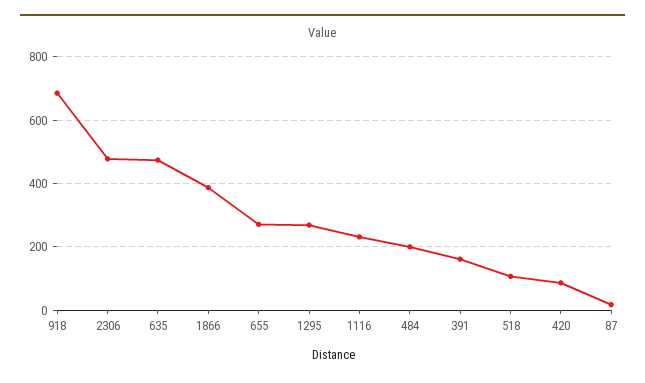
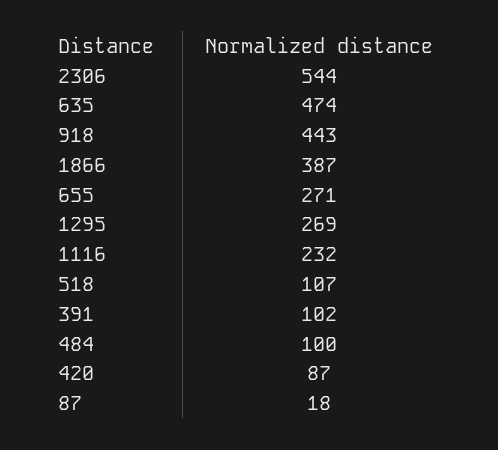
  {
-   "918": 680,
+   "918": 443,
-   "2306": 480,
+   "2306": 544,
    "635": 474,
    "1866": 387,
    "655": 271,
    "1295": 269,
    "1116": 232,
-   "484": 200,
+   "484": 100,
-   "391": 160,
+   "391": 102,
    "518": 107,
    "420": 87,
    "87": 18
  }

